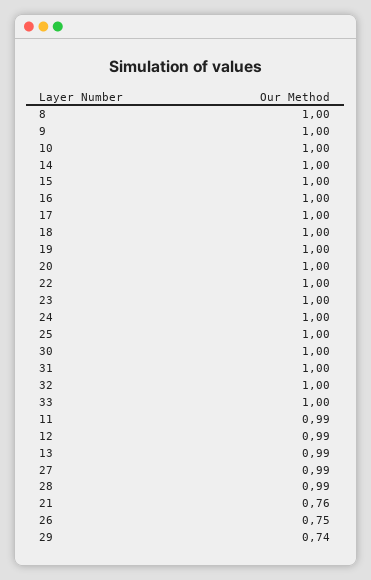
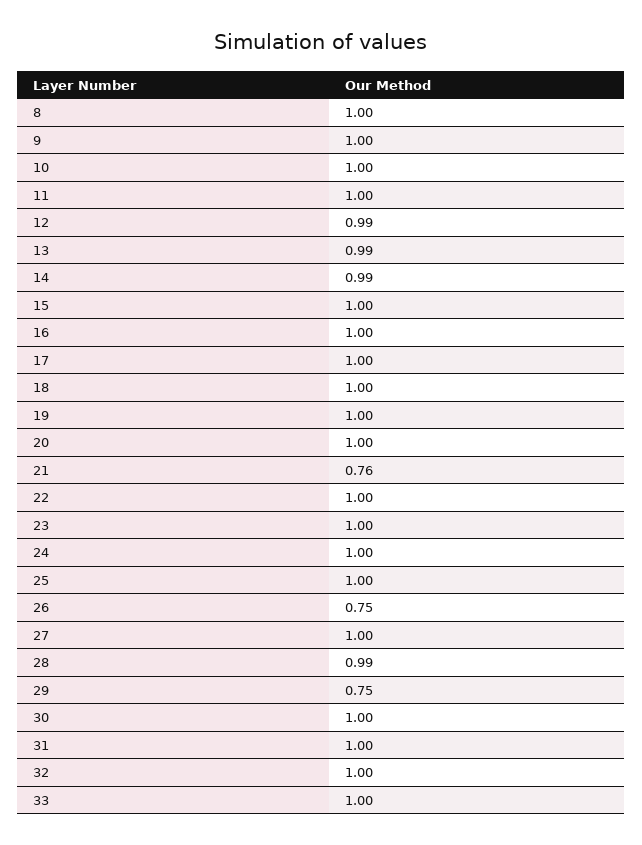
  {
    "8": 1,
    "9": 1,
    "10": 1,
-   "14": 1,
+   "14": 0.99,
    "15": 1,
    "16": 1,
    "17": 1,
    "18": 1,
    "19": 1,
    "20": 1,
    "22": 1,
    "23": 1,
    "24": 1,
    "25": 1,
    "30": 1,
    "31": 1,
    "32": 1,
    "33": 1,
-   "11": 0.99,
+   "11": 1,
    "12": 0.99,
    "13": 0.99,
-   "27": 0.99,
+   "27": 1,
    "28": 0.99,
    "21": 0.76,
    "26": 0.75,
-   "29": 0.74
+   "29": 0.75
  }

